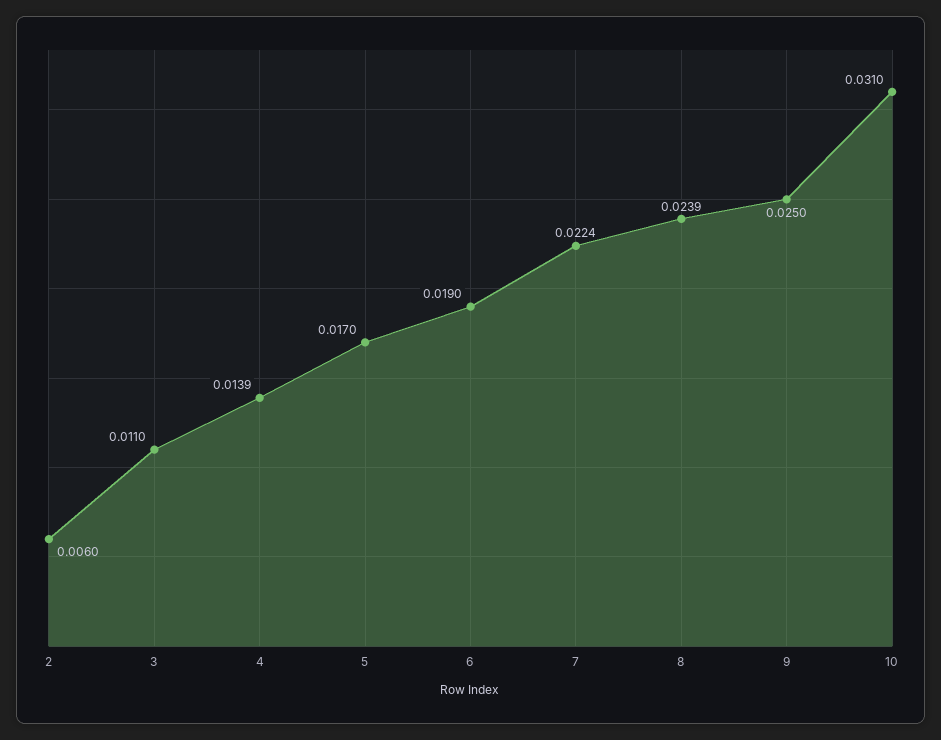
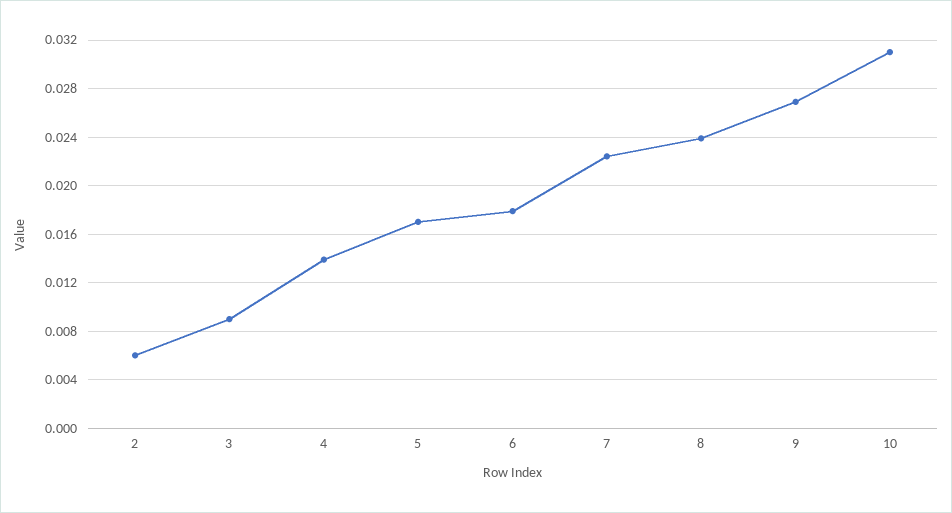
  {
    "2": 0.006,
-   "3": 0.011,
+   "3": 0.009,
    "4": 0.0139,
    "5": 0.017,
-   "6": 0.019,
+   "6": 0.018,
    "7": 0.0224,
    "8": 0.0239,
-   "9": 0.025,
+   "9": 0.027,
    "10": 0.031
  }

